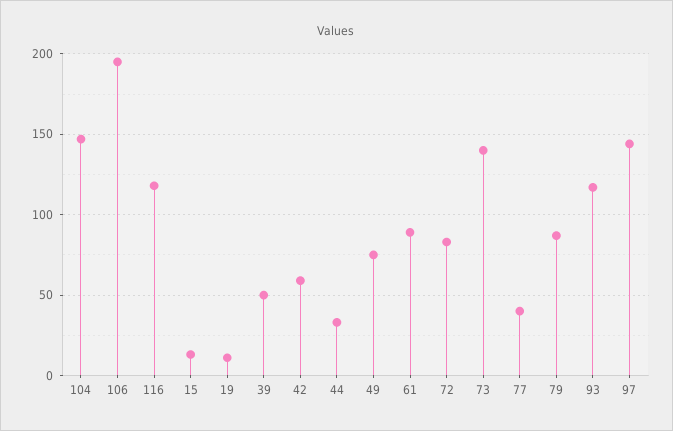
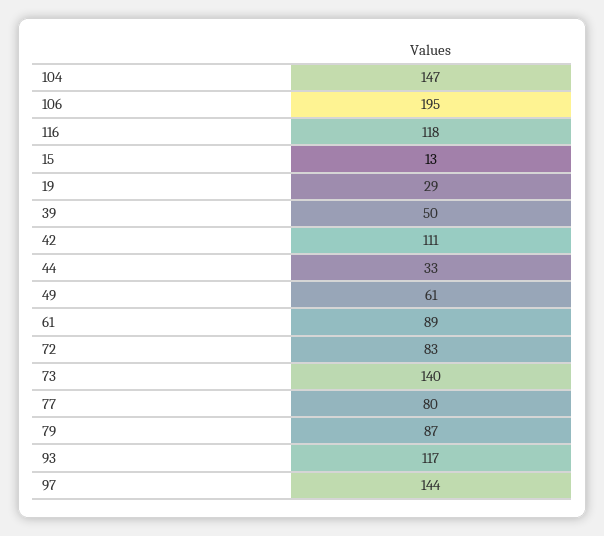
  {
    "104": 147,
    "106": 195,
    "116": 118,
    "15": 13,
-   "19": 10,
+   "19": 29,
    "39": 50,
-   "42": 60,
+   "42": 111,
    "44": 33,
-   "49": 75,
+   "49": 61,
    "61": 89,
    "72": 83,
    "73": 140,
-   "77": 40,
+   "77": 80,
    "79": 87,
    "93": 117,
    "97": 144
  }

